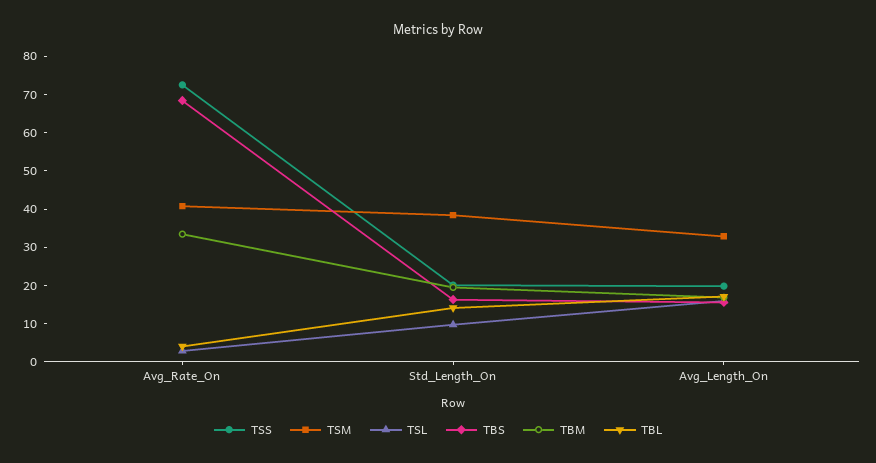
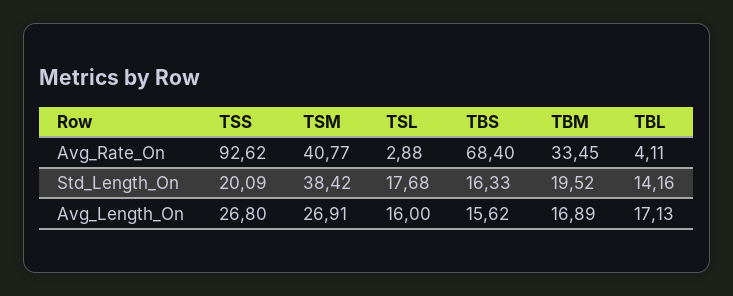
  {
    "TSS": {
-     "Avg_Rate_On": 72.5,
+     "Avg_Rate_On": 92.62,
      "Std_Length_On": 20.09,
-     "Avg_Length_On": 20
+     "Avg_Length_On": 26.8
    },
    "TSM": {
      "Avg_Rate_On": 40.77,
      "Std_Length_On": 38.42,
-     "Avg_Length_On": 32.5
+     "Avg_Length_On": 26.91
    },
    "TSL": {
      "Avg_Rate_On": 2.88,
-     "Std_Length_On": 10,
+     "Std_Length_On": 17.68,
      "Avg_Length_On": 16
    },
    "TBS": {
      "Avg_Rate_On": 68.4,
      "Std_Length_On": 16.33,
      "Avg_Length_On": 15.62
    },
    "TBM": {
      "Avg_Rate_On": 33.45,
      "Std_Length_On": 19.52,
      "Avg_Length_On": 16.89
    },
    "TBL": {
      "Avg_Rate_On": 4.11,
      "Std_Length_On": 14.16,
      "Avg_Length_On": 17.13
    }
  }

